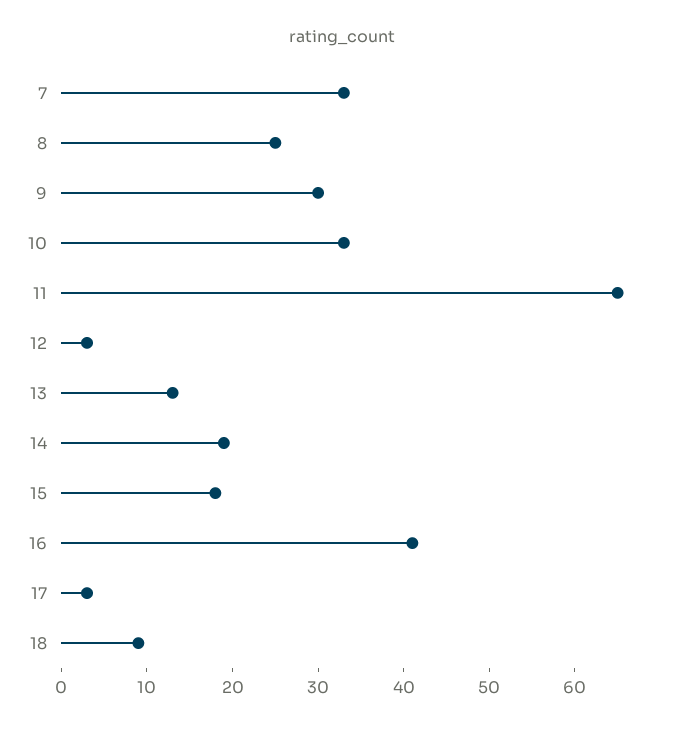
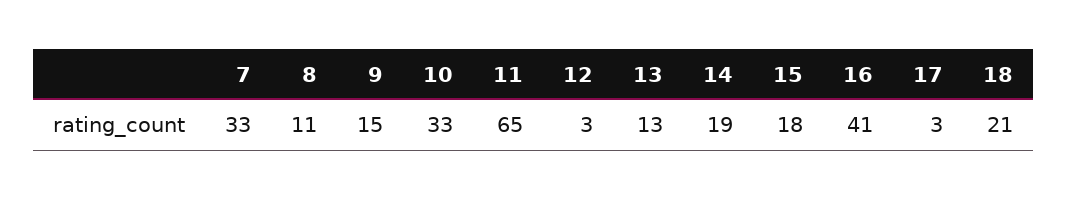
  {
    "7": 33,
-   "8": 25,
+   "8": 11,
-   "9": 30,
+   "9": 15,
    "10": 33,
    "11": 65,
    "12": 3,
    "13": 13,
    "14": 19,
    "15": 18,
    "16": 41,
    "17": 3,
-   "18": 9
+   "18": 21
  }

